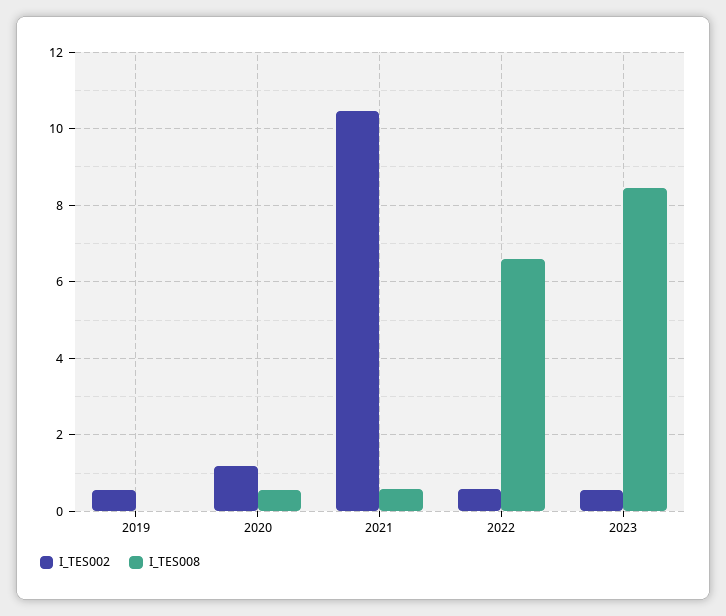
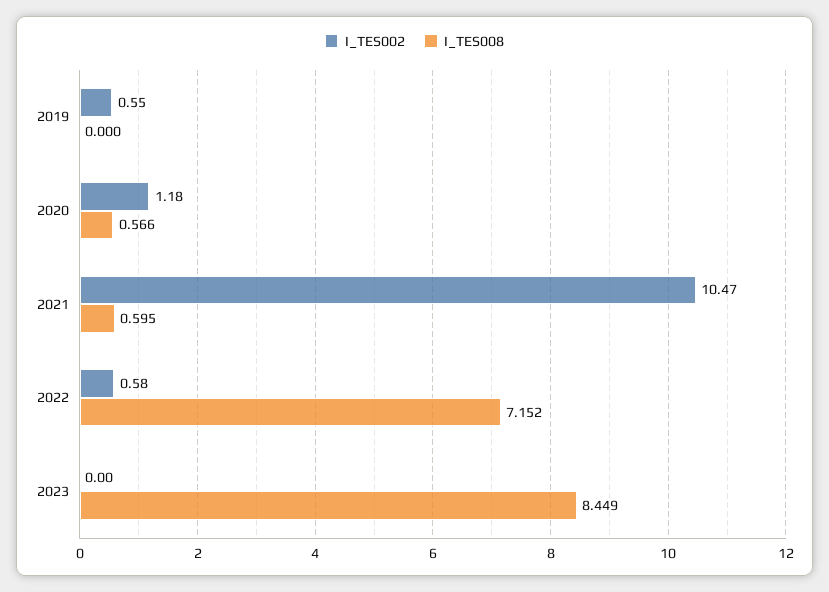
  {
    "I_TES002": {
      "2019": 0.55,
      "2020": 1.18,
      "2021": 10.47,
      "2022": 0.58,
-     "2023": 0.6
+     "2023": 0
    },
    "I_TES008": {
      "2019": 0,
      "2020": 0.566,
      "2021": 0.595,
-     "2022": 6.6,
+     "2022": 7.152,
      "2023": 8.449
    }
  }

